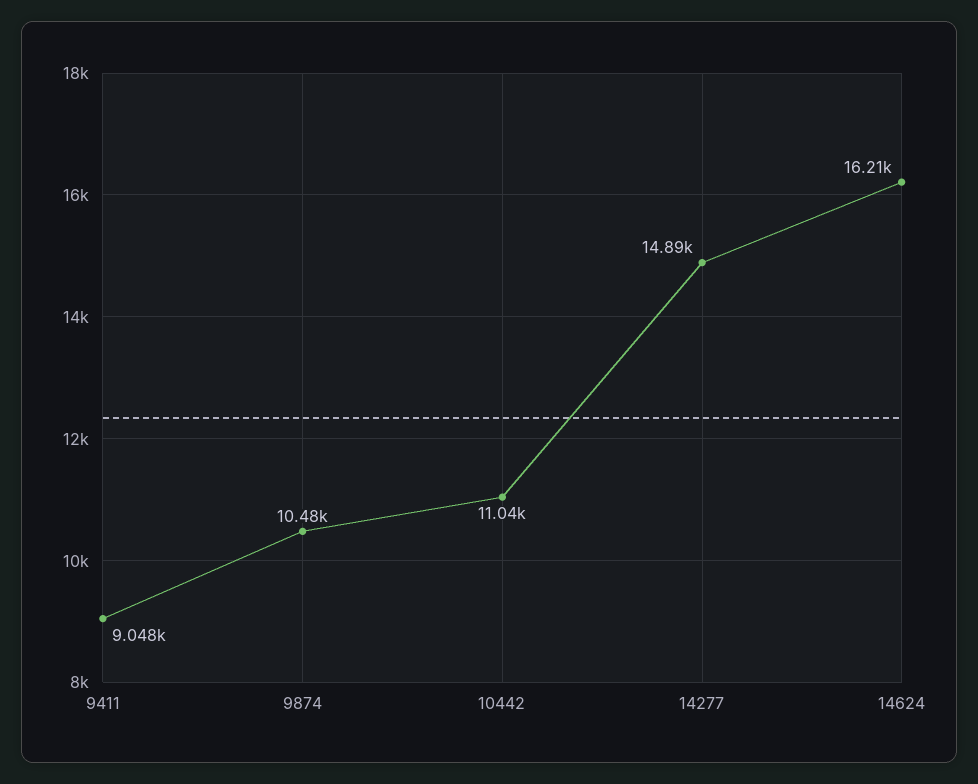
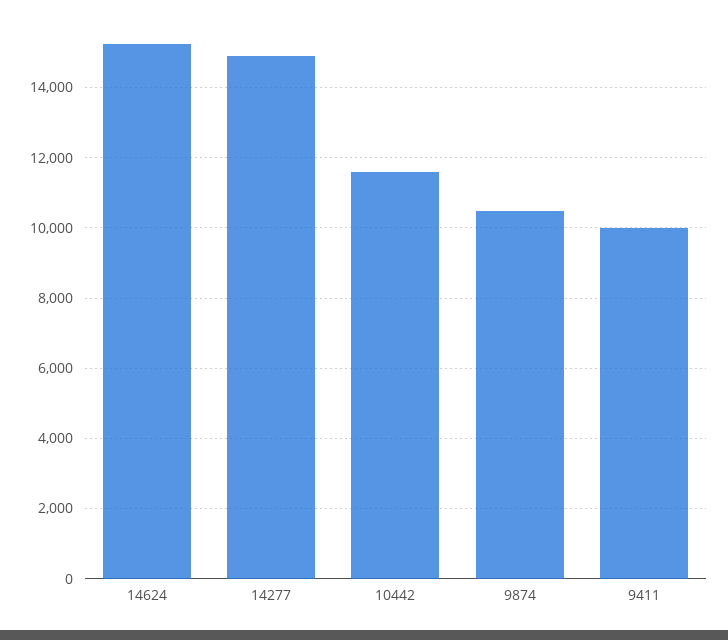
  {
-   "9411": 9048,
+   "9411": 10000,
    "9874": 10480,
-   "10442": 11040,
+   "10442": 11600,
    "14277": 14890,
-   "14624": 16210
+   "14624": 15200
  }

